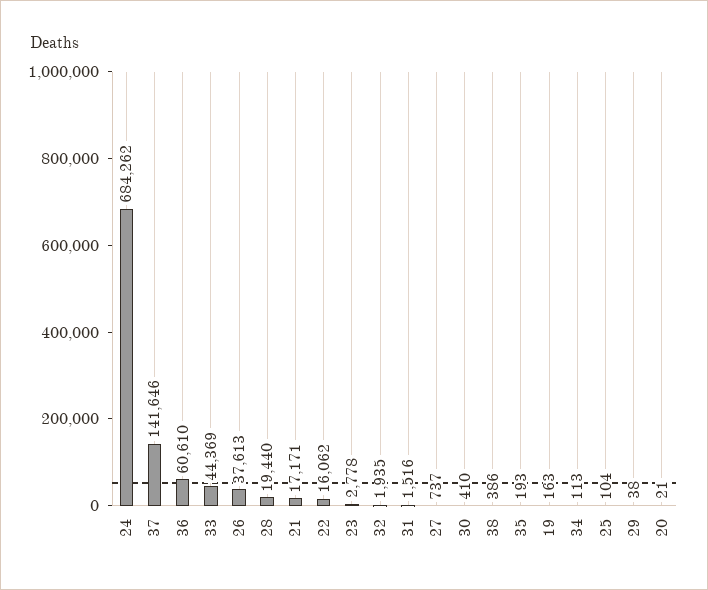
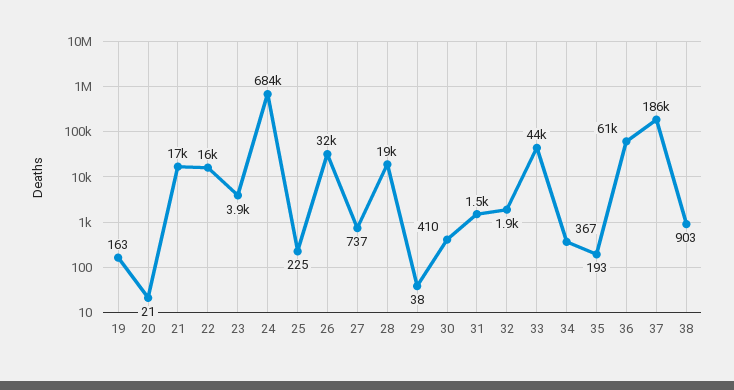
  {
    "24": 684262,
-   "37": 141646,
+   "37": 186000,
    "36": 60610,
    "33": 44369,
-   "26": 37613,
+   "26": 32000,
    "28": 19440,
    "21": 17171,
    "22": 16062,
-   "23": 2778,
+   "23": 3900,
    "32": 1935,
    "31": 1516,
    "27": 737,
    "30": 410,
-   "38": 386,
+   "38": 903,
    "35": 193,
    "19": 163,
-   "34": 113,
+   "34": 367,
-   "25": 104,
+   "25": 225,
    "29": 38,
    "20": 21
  }

